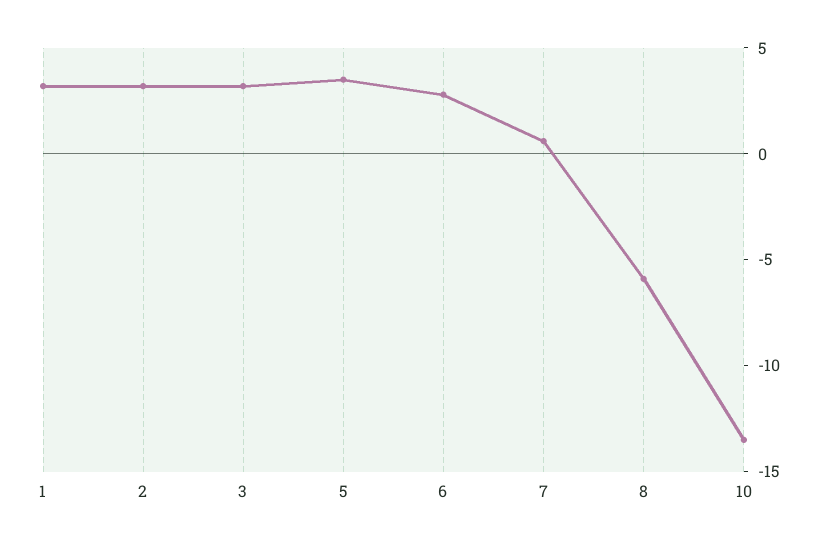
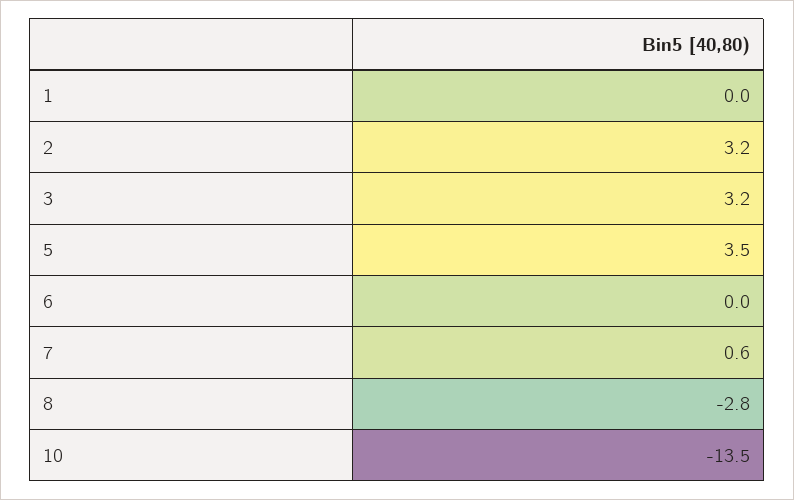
  {
-   "1": 3,
+   "1": 0,
    "2": 3.2,
    "3": 3.2,
    "5": 3.5,
-   "6": 3,
+   "6": 0,
    "7": 0.6,
-   "8": -6,
+   "8": -2.8,
    "10": -13.5
  }

